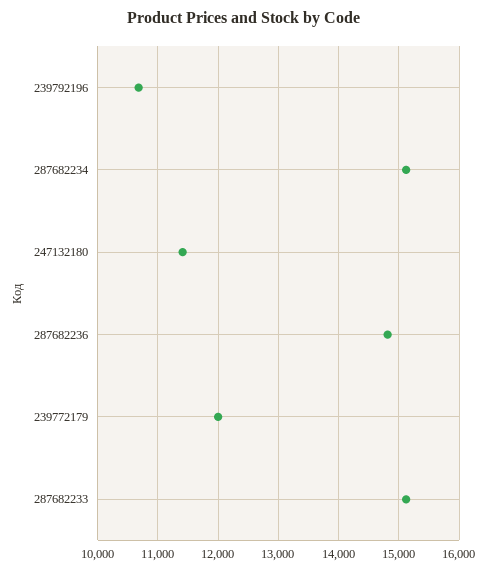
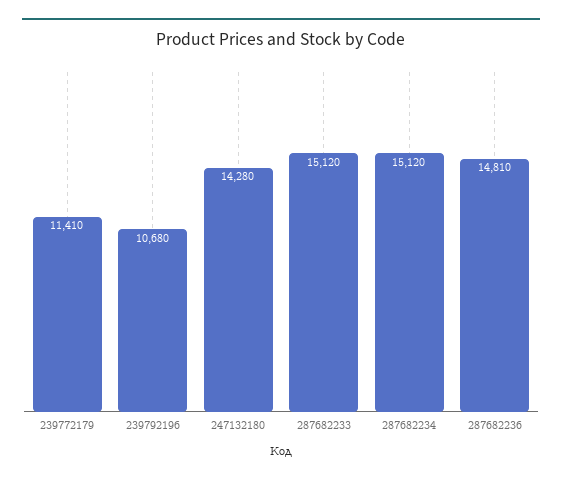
  {
    "239792196": 10680,
    "287682234": 15120,
-   "247132180": 11400,
+   "247132180": 14280,
    "287682236": 14810,
-   "239772179": 12000,
+   "239772179": 11410,
    "287682233": 15120
  }

